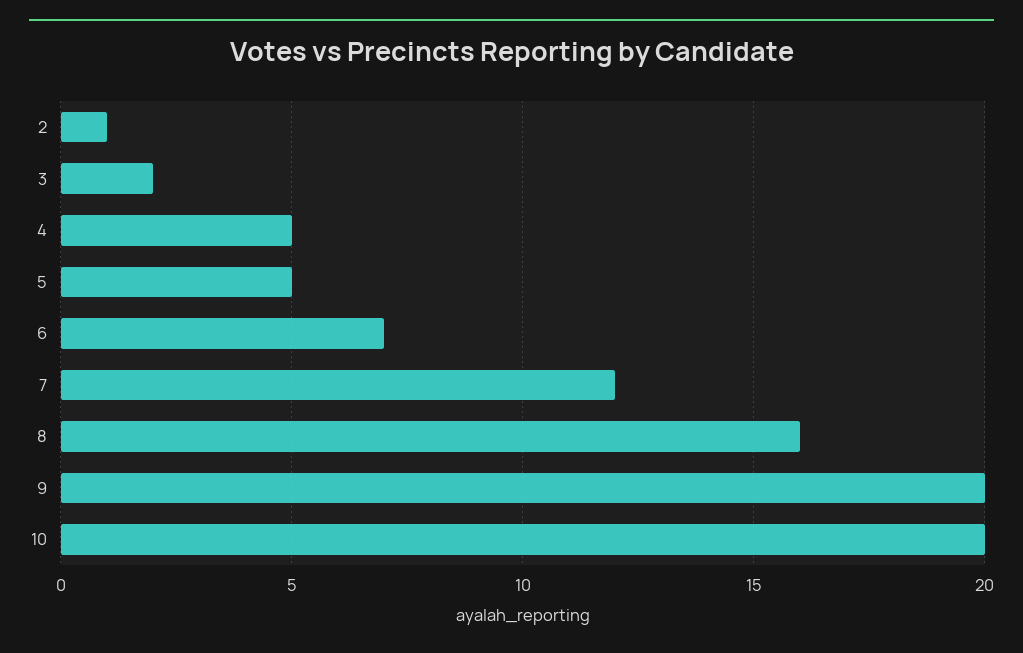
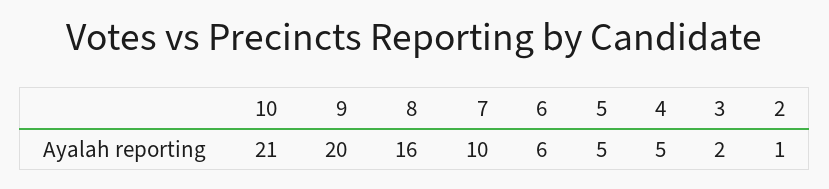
  {
    "2": 1,
    "3": 2,
    "4": 5,
    "5": 5,
-   "6": 7,
+   "6": 6,
-   "7": 12,
+   "7": 10,
    "8": 16,
    "9": 20,
-   "10": 20
+   "10": 21
  }

